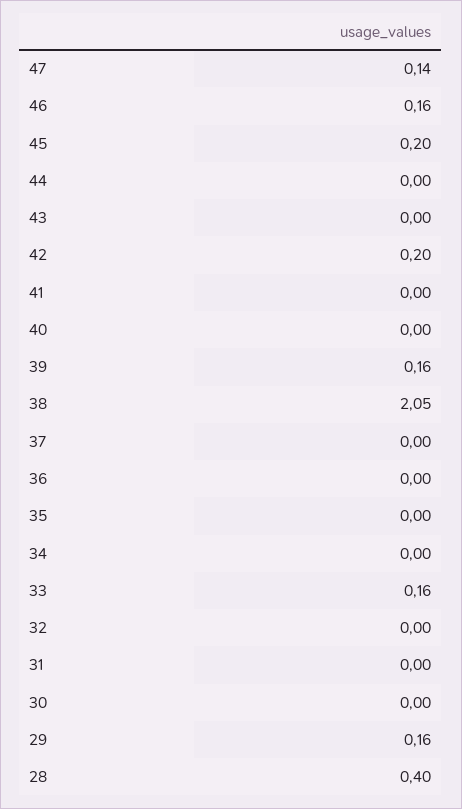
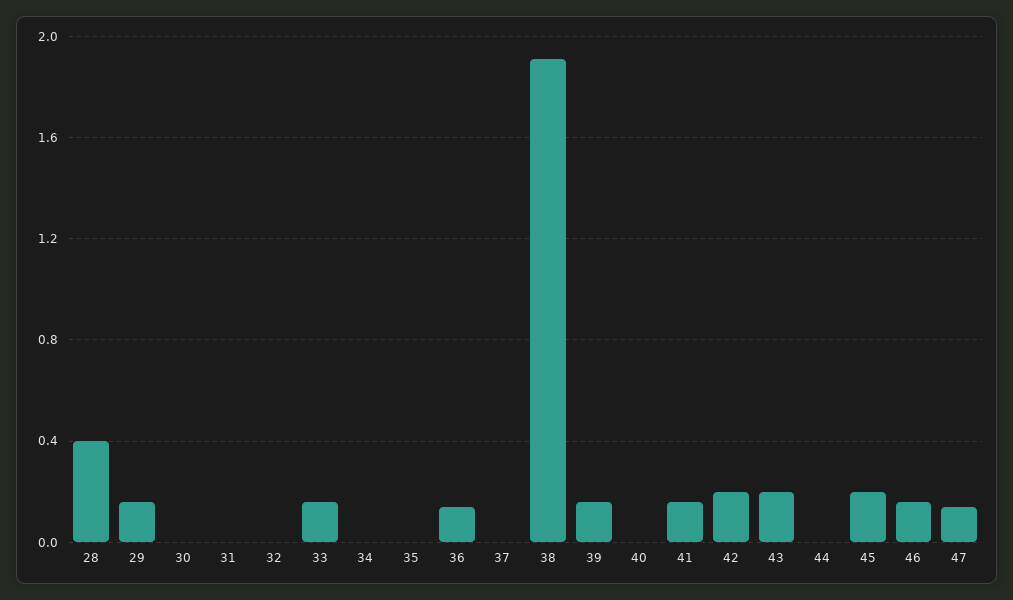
  {
    "47": 0.14,
    "46": 0.16,
    "45": 0.2,
    "44": 0,
-   "43": 0,
+   "43": 0.2,
    "42": 0.2,
-   "41": 0,
+   "41": 0.15,
    "40": 0,
    "39": 0.16,
-   "38": 2.05,
+   "38": 1.9,
    "37": 0,
-   "36": 0,
+   "36": 0.15,
    "35": 0,
    "34": 0,
    "33": 0.16,
    "32": 0,
    "31": 0,
    "30": 0,
    "29": 0.16,
    "28": 0.4
  }

